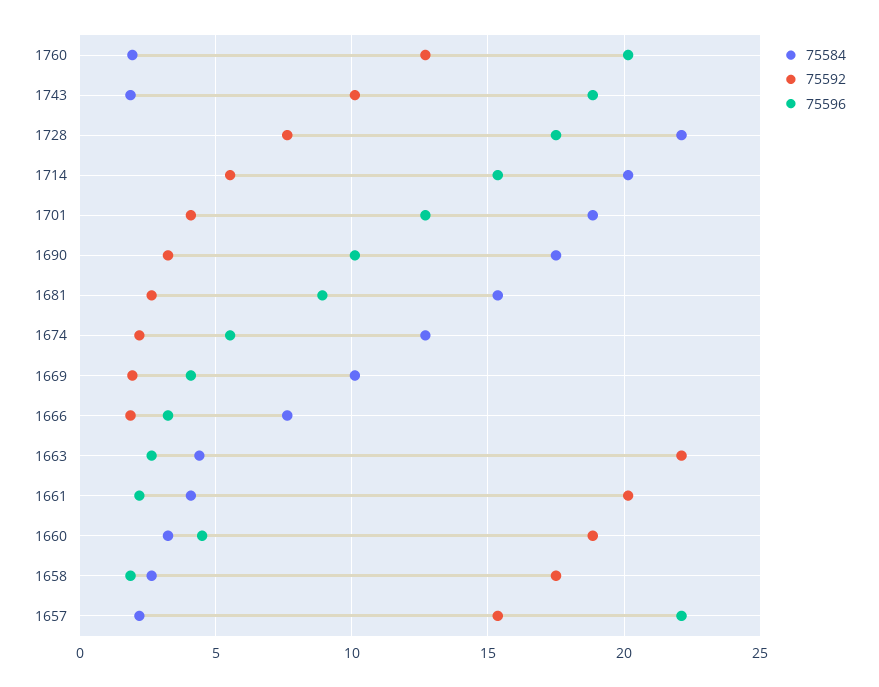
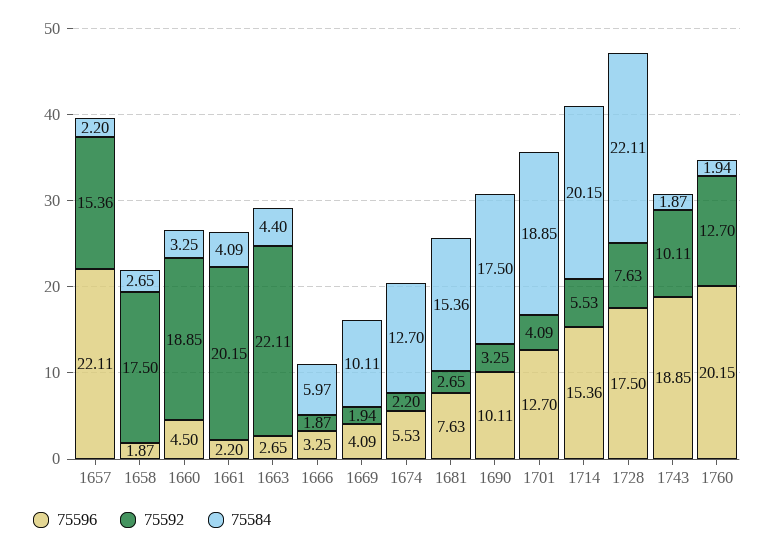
  {
    "75584": {
      "1760": 1.94,
      "1743": 1.87,
      "1728": 22.11,
      "1714": 20.15,
      "1701": 18.85,
      "1690": 17.5,
      "1681": 15.36,
      "1674": 12.7,
      "1669": 10.11,
-     "1666": 7.5,
+     "1666": 5.97,
      "1663": 4.4,
      "1661": 4.09,
      "1660": 3.25,
      "1658": 2.65,
      "1657": 2.2
    },
    "75592": {
      "1760": 12.7,
      "1743": 10.11,
      "1728": 7.63,
      "1714": 5.53,
      "1701": 4.09,
      "1690": 3.25,
      "1681": 2.65,
      "1674": 2.2,
      "1669": 1.94,
      "1666": 1.87,
      "1663": 22.11,
      "1661": 20.15,
      "1660": 18.85,
      "1658": 17.5,
      "1657": 15.36
    },
    "75596": {
      "1760": 20.15,
      "1743": 18.85,
      "1728": 17.5,
      "1714": 15.36,
      "1701": 12.7,
      "1690": 10.11,
-     "1681": 9,
+     "1681": 7.63,
      "1674": 5.53,
      "1669": 4.09,
      "1666": 3.25,
      "1663": 2.65,
      "1661": 2.2,
      "1660": 4.5,
      "1658": 1.87,
      "1657": 22.11
    }
  }

